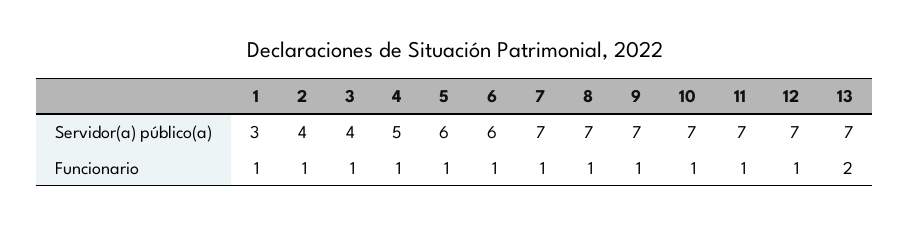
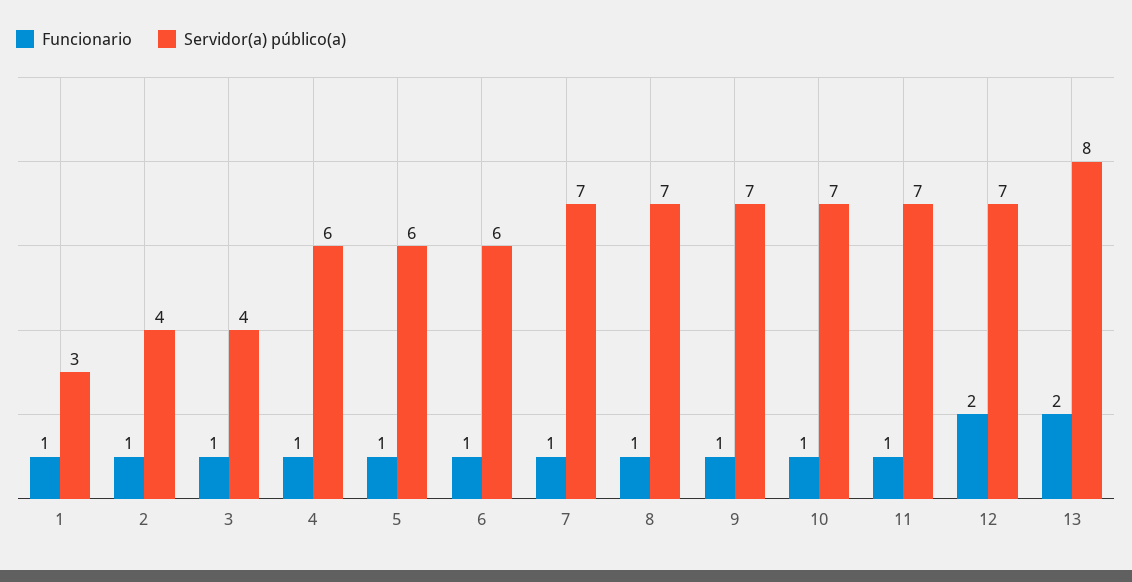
  {
    "Servidor(a) público(a)": {
      "1": 3,
      "2": 4,
      "3": 4,
-     "4": 5,
+     "4": 6,
      "5": 6,
      "6": 6,
      "7": 7,
      "8": 7,
      "9": 7,
      "10": 7,
      "11": 7,
      "12": 7,
-     "13": 7
+     "13": 8
    },
    "Funcionario": {
      "1": 1,
      "2": 1,
      "3": 1,
      "4": 1,
      "5": 1,
      "6": 1,
      "7": 1,
      "8": 1,
      "9": 1,
      "10": 1,
      "11": 1,
-     "12": 1,
+     "12": 2,
      "13": 2
    }
  }

